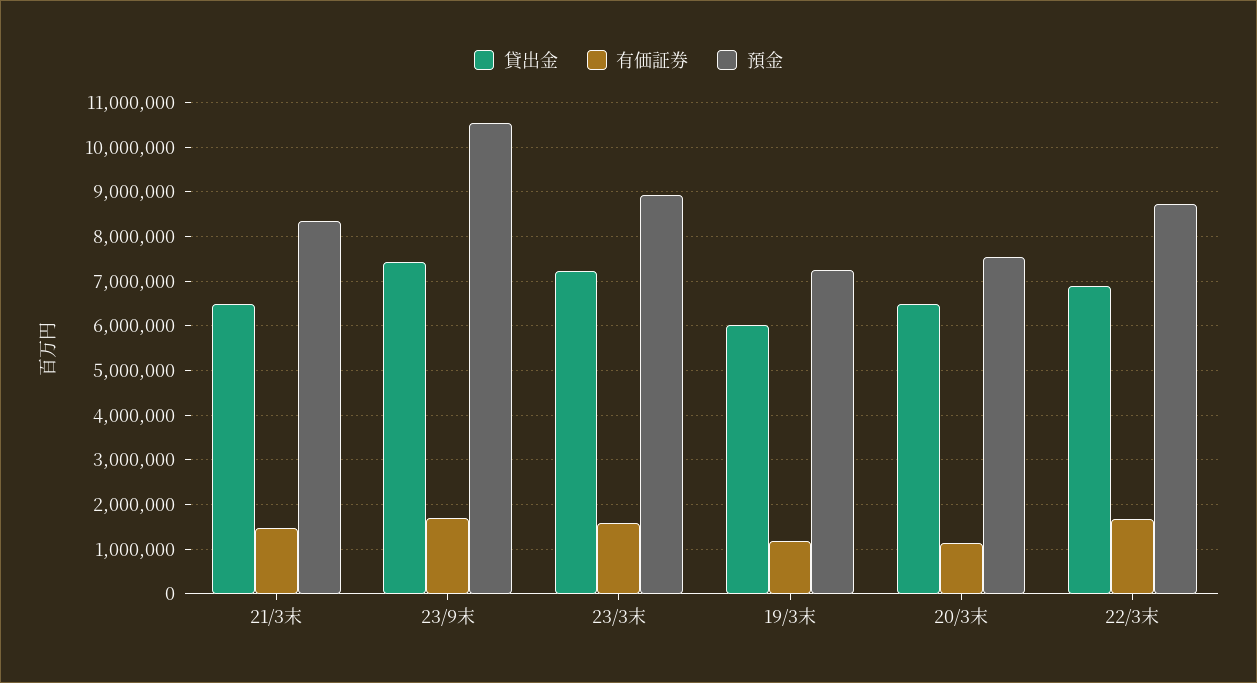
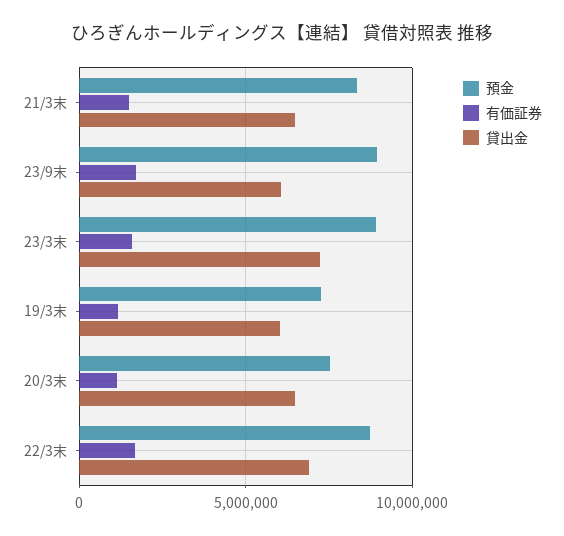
  {
    "貸出金": {
      "21/3末": 6400000,
-     "23/9末": 7400000,
+     "23/9末": 6000000,
      "23/3末": 7200000,
      "19/3末": 6000000,
      "20/3末": 6400000,
      "22/3末": 7000000
    },
    "有価証券": {
      "21/3末": 1400000,
      "23/9末": 1600000,
      "23/3末": 1600000,
      "19/3末": 1200000,
      "20/3末": 1200000,
      "22/3末": 1600000
    },
    "預金": {
      "21/3末": 8400000,
-     "23/9末": 10600000,
+     "23/9末": 9000000,
      "23/3末": 9000000,
      "19/3末": 7200000,
      "20/3末": 7600000,
      "22/3末": 8800000
    }
  }

